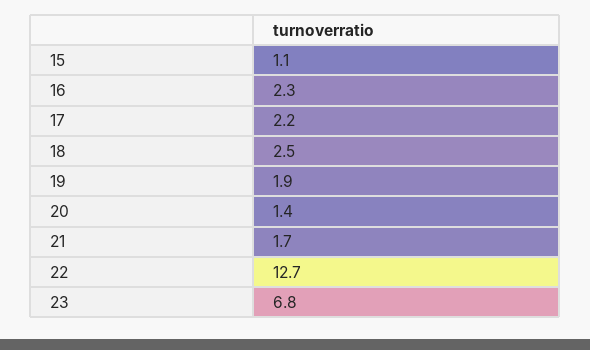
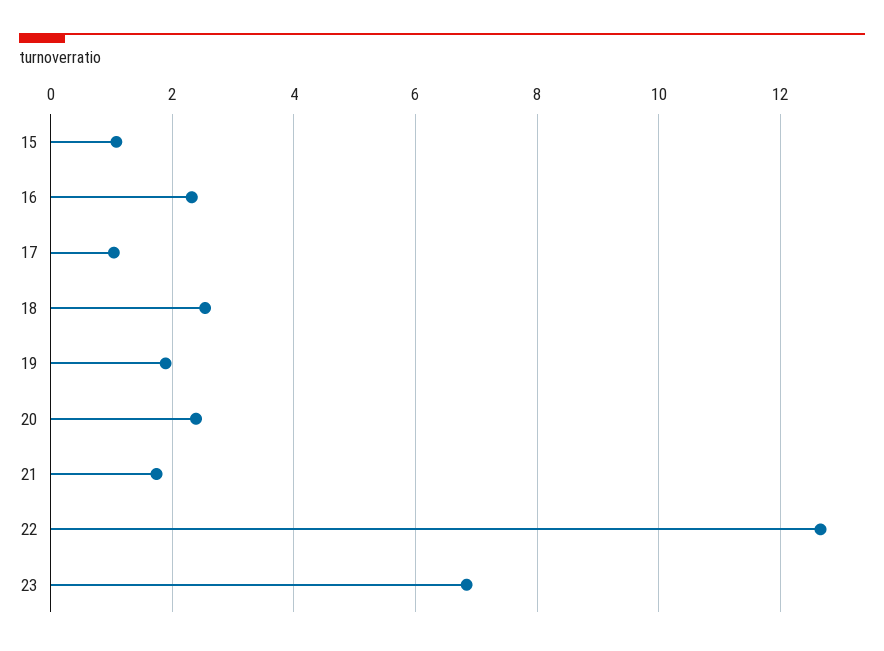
  {
    "15": 1.1,
    "16": 2.3,
-   "17": 2.2,
+   "17": 1,
    "18": 2.5,
    "19": 1.9,
-   "20": 1.4,
+   "20": 2.4,
    "21": 1.7,
    "22": 12.7,
    "23": 6.8
  }

